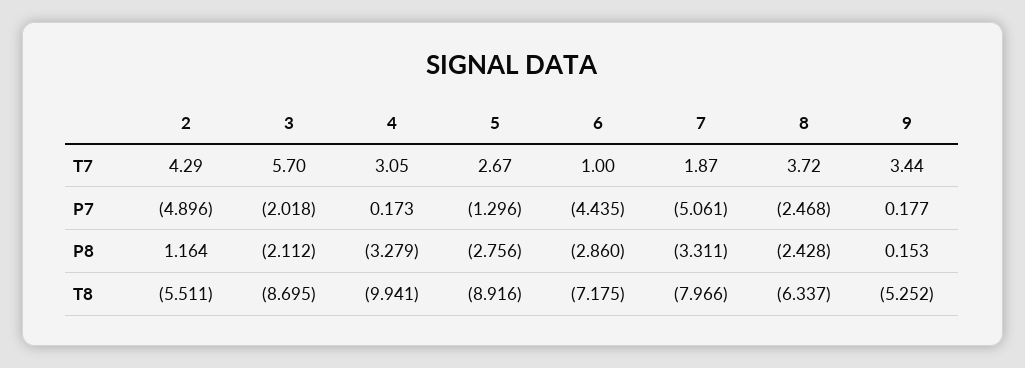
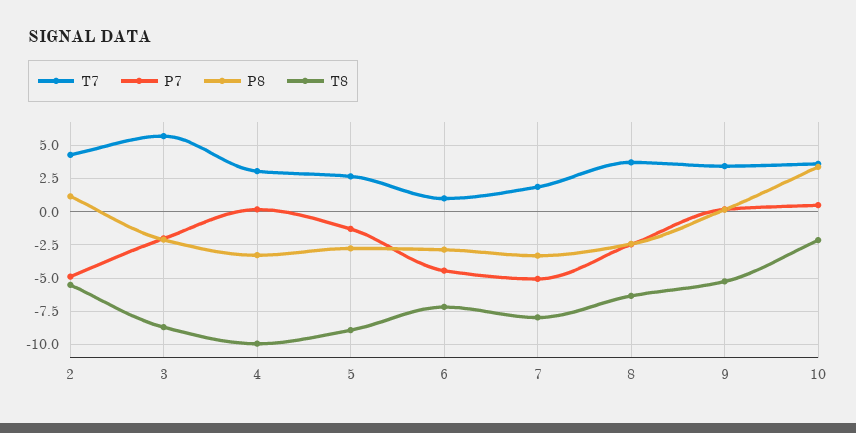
  {
    "T7": {
      "2": 4.29,
      "3": 5.7,
      "4": 3.05,
      "5": 2.67,
      "6": 1,
      "7": 1.87,
      "8": 3.72,
-     "9": 3.44
+     "9": 3.44,
+     "10": 3.5
    },
    "P7": {
      "2": -4.896,
      "3": -2.018,
      "4": 0.173,
      "5": -1.296,
      "6": -4.435,
      "7": -5.061,
      "8": -2.468,
-     "9": 0.177
+     "9": 0.177,
+     "10": 0.5
    },
    "P8": {
      "2": 1.164,
      "3": -2.112,
      "4": -3.279,
      "5": -2.756,
      "6": -2.86,
      "7": -3.311,
      "8": -2.428,
-     "9": 0.153
+     "9": 0.153,
+     "10": 3.5
    },
    "T8": {
      "2": -5.511,
      "3": -8.695,
      "4": -9.941,
      "5": -8.916,
      "6": -7.175,
      "7": -7.966,
      "8": -6.337,
-     "9": -5.252
+     "9": -5.252,
+     "10": -2
    }
  }

